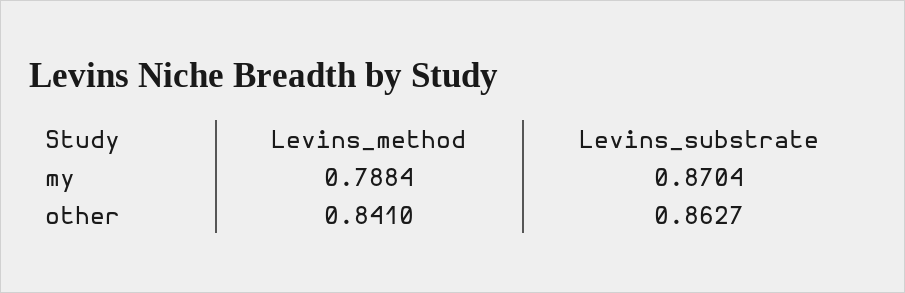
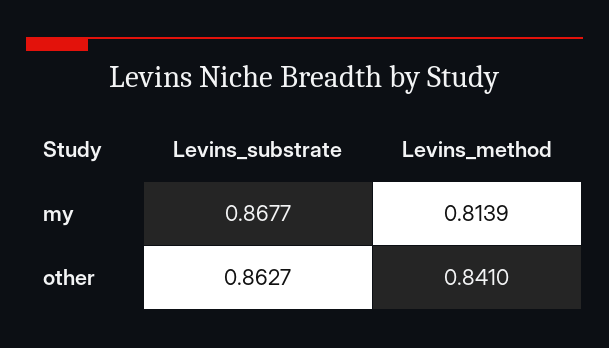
  {
    "Levins_method": {
-     "my": 0.7884,
+     "my": 0.8139,
      "other": 0.841
    },
    "Levins_substrate": {
-     "my": 0.8704,
+     "my": 0.8677,
      "other": 0.8627
    }
  }

